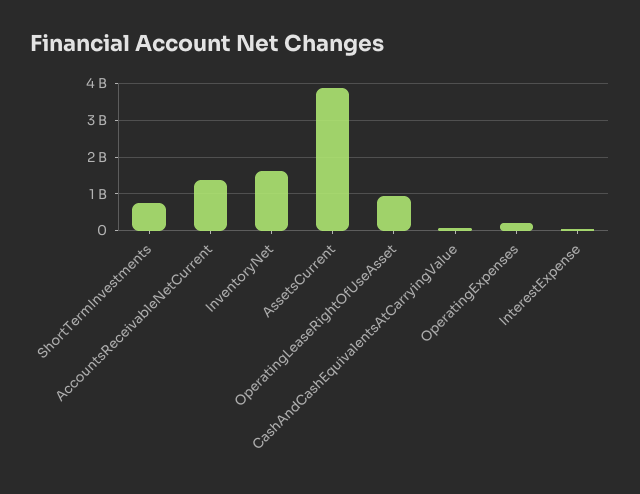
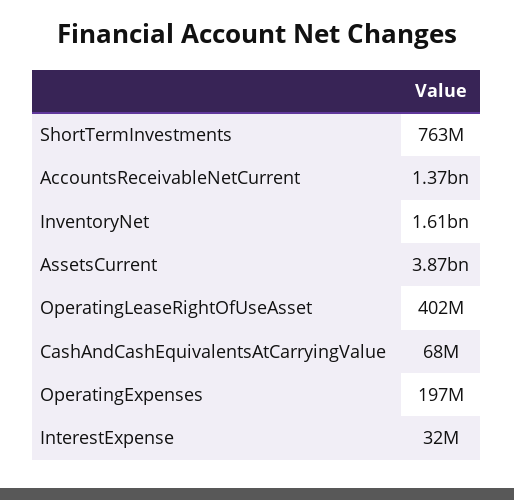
  {
    "ShortTermInvestments": 763000000,
    "AccountsReceivableNetCurrent": 1370000000,
    "InventoryNet": 1610000000,
    "AssetsCurrent": 3870000000,
-   "OperatingLeaseRightOfUseAsset": 1000000000,
+   "OperatingLeaseRightOfUseAsset": 402000000,
    "CashAndCashEquivalentsAtCarryingValue": 68000000,
    "OperatingExpenses": 197000000,
    "InterestExpense": 32000000
  }

